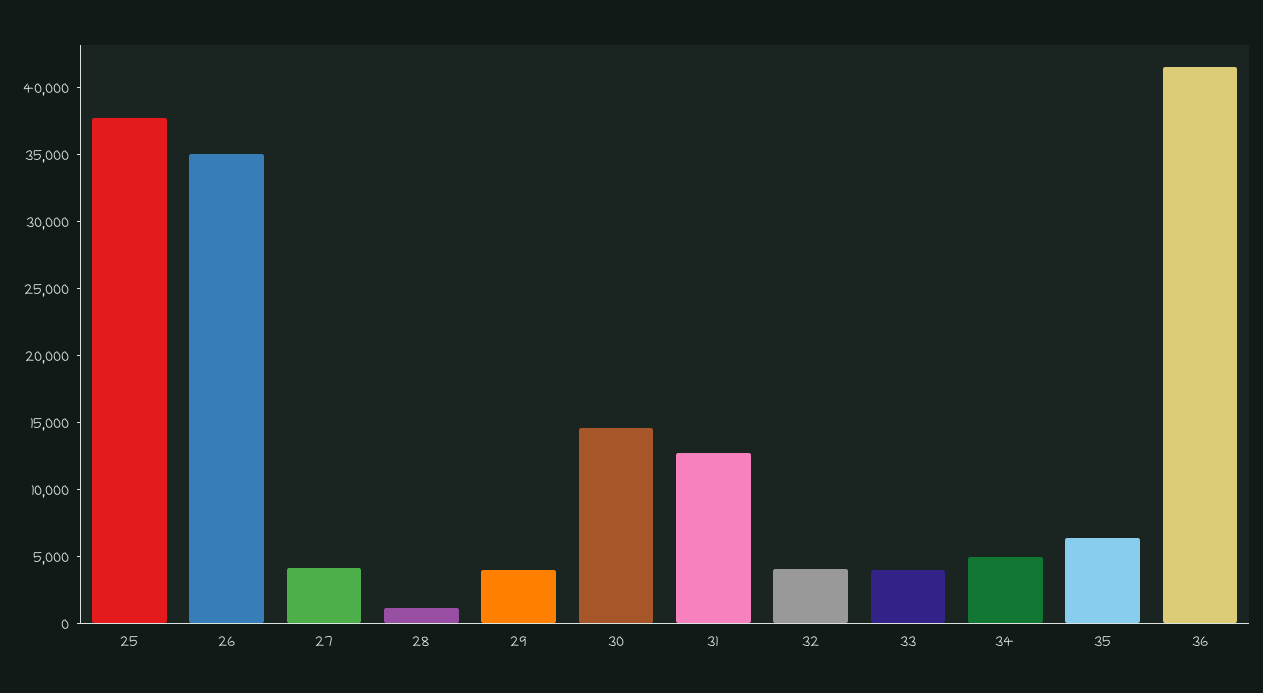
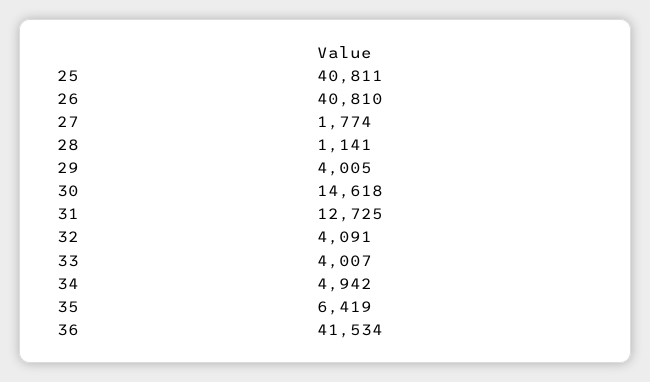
  {
-   "25": 38000,
+   "25": 40811,
-   "26": 35000,
+   "26": 40810,
-   "27": 4000,
+   "27": 1774,
    "28": 1141,
    "29": 4005,
    "30": 14618,
    "31": 12725,
    "32": 4091,
    "33": 4007,
    "34": 4942,
    "35": 6419,
    "36": 41534
  }

